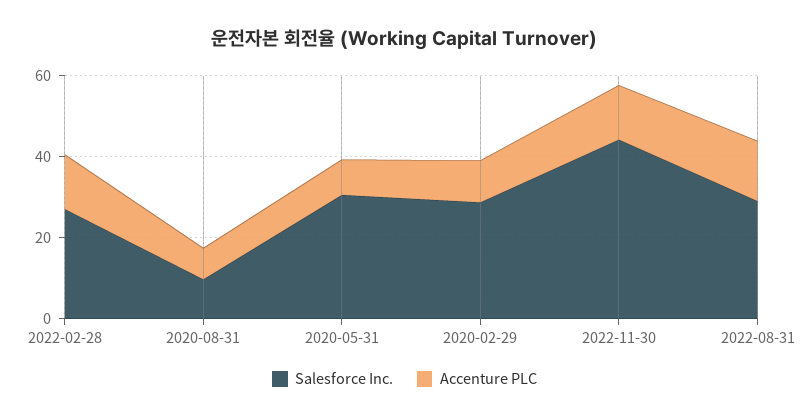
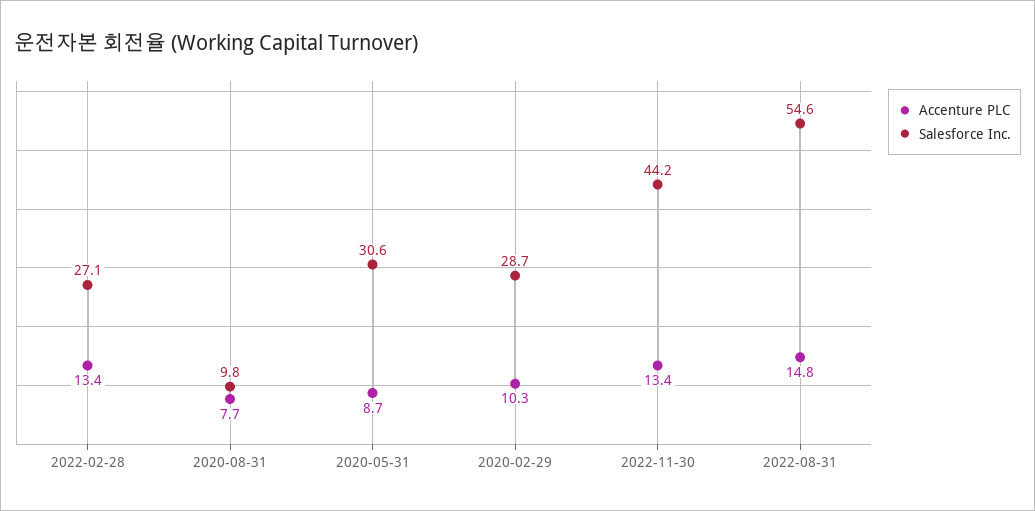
  {
    "Salesforce Inc.": {
      "2022-02-28": 27.1,
      "2020-08-31": 9.8,
      "2020-05-31": 30.6,
      "2020-02-29": 28.7,
      "2022-11-30": 44.2,
-     "2022-08-31": 30
+     "2022-08-31": 54.6
    },
    "Accenture PLC": {
      "2022-02-28": 13.4,
      "2020-08-31": 7.7,
      "2020-05-31": 8.7,
      "2020-02-29": 10.3,
      "2022-11-30": 13.4,
      "2022-08-31": 14.8
    }
  }

